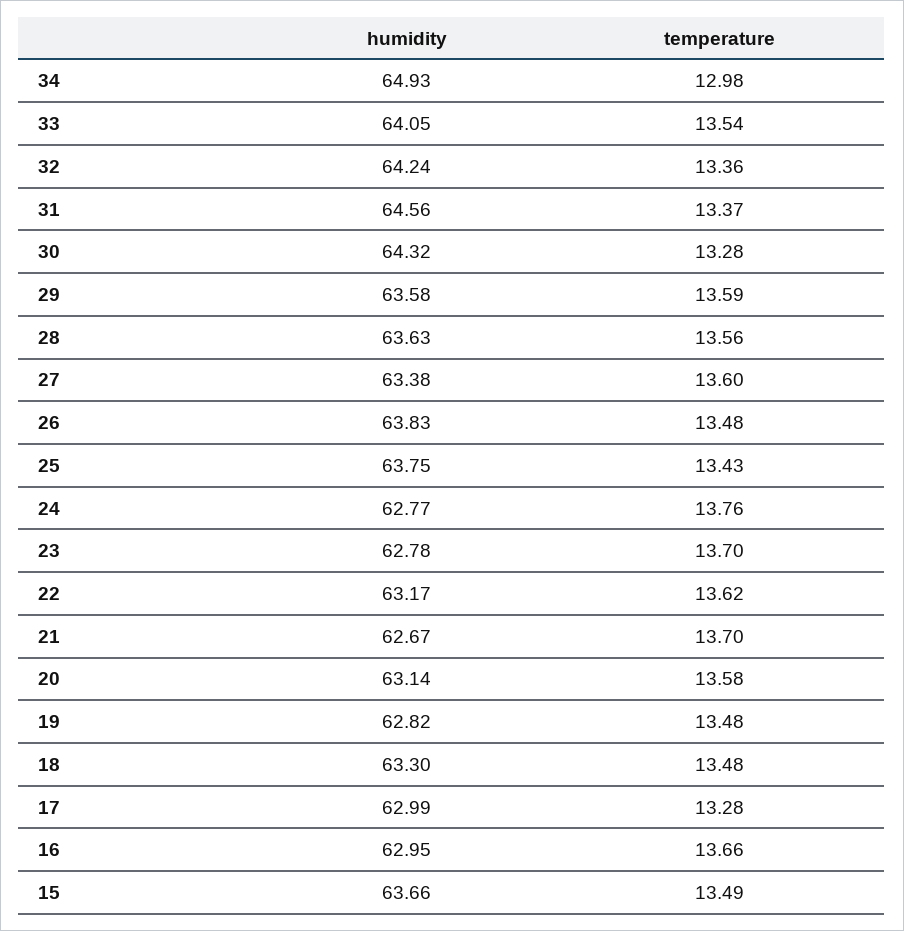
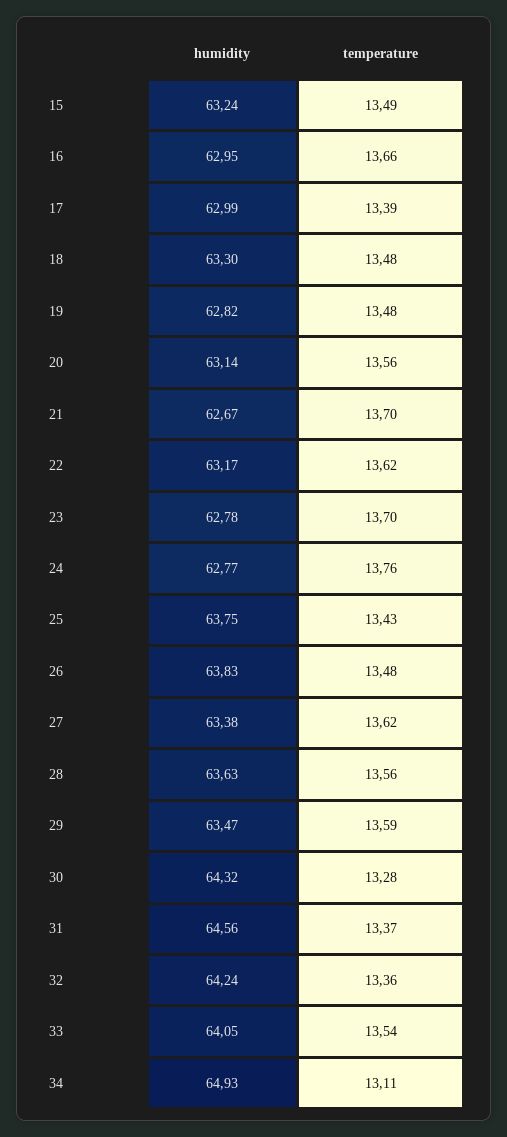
  {
    "humidity": {
      "34": 64.93,
      "33": 64.05,
      "32": 64.24,
      "31": 64.56,
      "30": 64.32,
-     "29": 63.58,
+     "29": 63.47,
      "28": 63.63,
      "27": 63.38,
      "26": 63.83,
      "25": 63.75,
      "24": 62.77,
      "23": 62.78,
      "22": 63.17,
      "21": 62.67,
      "20": 63.14,
      "19": 62.82,
      "18": 63.3,
      "17": 62.99,
      "16": 62.95,
-     "15": 63.66
+     "15": 63.24
    },
    "temperature": {
-     "34": 12.98,
+     "34": 13.11,
      "33": 13.54,
      "32": 13.36,
      "31": 13.37,
      "30": 13.28,
      "29": 13.59,
      "28": 13.56,
-     "27": 13.6,
+     "27": 13.62,
      "26": 13.48,
      "25": 13.43,
      "24": 13.76,
      "23": 13.7,
      "22": 13.62,
      "21": 13.7,
-     "20": 13.58,
+     "20": 13.56,
      "19": 13.48,
      "18": 13.48,
-     "17": 13.28,
+     "17": 13.39,
      "16": 13.66,
      "15": 13.49
    }
  }

